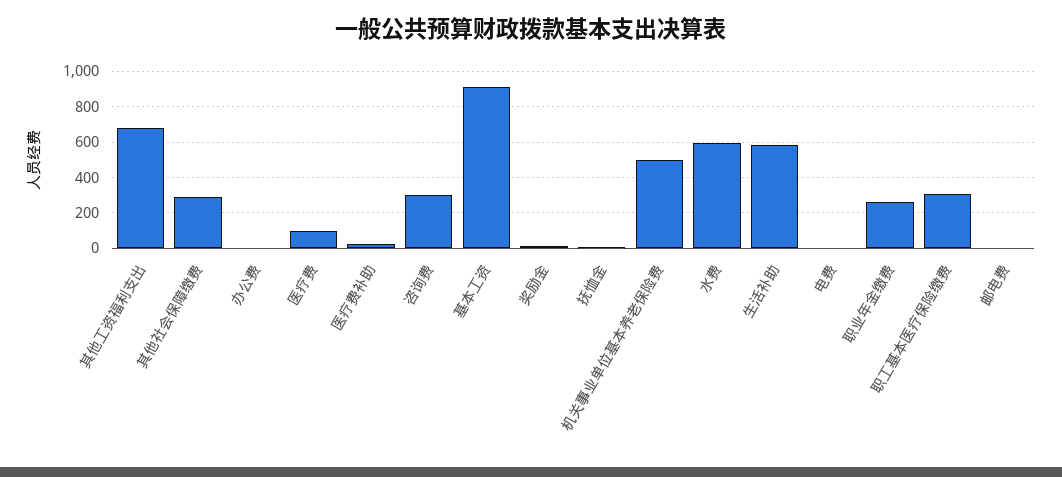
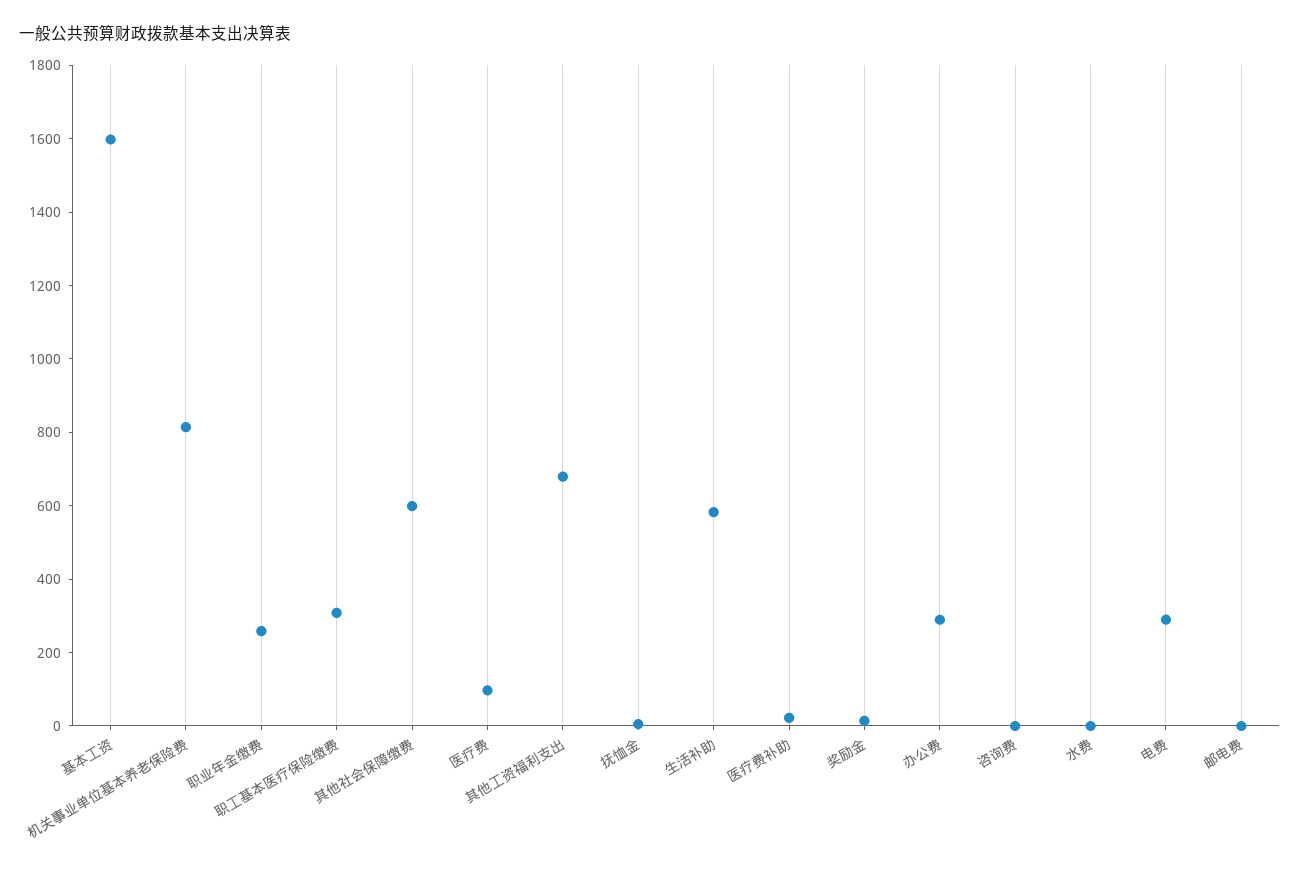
  {
    "其他工资福利支出": 700,
-   "其他社会保障缴费": 300,
+   "其他社会保障缴费": 600,
-   "办公费": 0,
+   "办公费": 300,
    "医疗费": 100,
    "医疗费补助": 0,
-   "咨询费": 300,
+   "咨询费": 0,
-   "基本工资": 900,
+   "基本工资": 1600,
    "奖励金": 0,
    "抚恤金": 0,
-   "机关事业单位基本养老保险费": 500,
+   "机关事业单位基本养老保险费": 800,
-   "水费": 600,
+   "水费": 0,
    "生活补助": 600,
-   "电费": 0,
+   "电费": 300,
    "职业年金缴费": 250,
    "职工基本医疗保险缴费": 300,
    "邮电费": 0
  }

